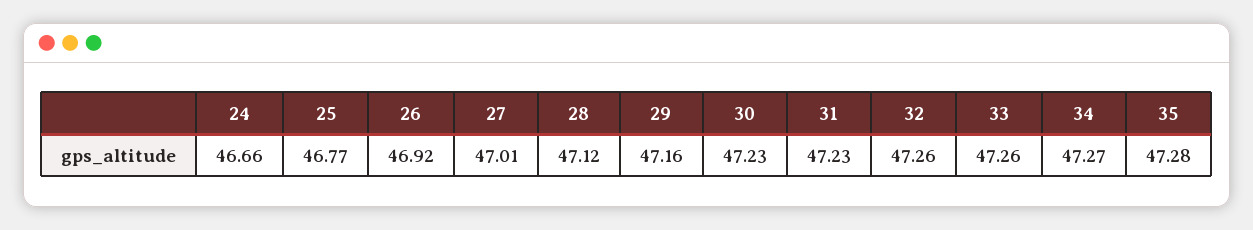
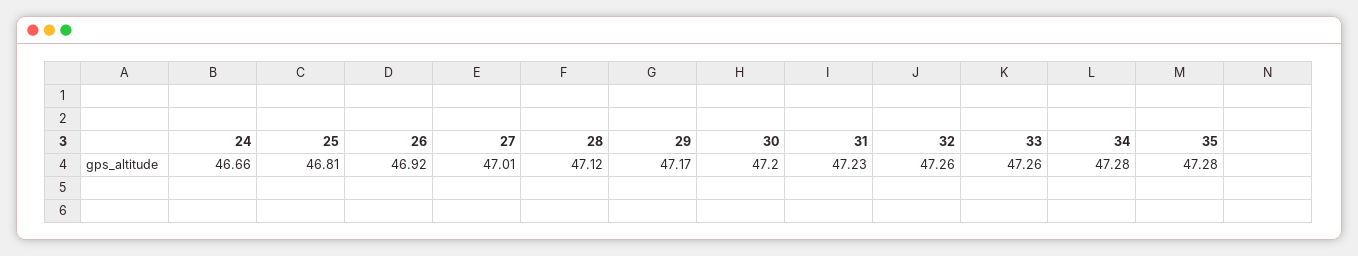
  {
    "24": 46.66,
-   "25": 46.77,
+   "25": 46.81,
    "26": 46.92,
    "27": 47.01,
    "28": 47.12,
-   "29": 47.16,
+   "29": 47.17,
-   "30": 47.23,
+   "30": 47.2,
    "31": 47.23,
    "32": 47.26,
    "33": 47.26,
-   "34": 47.27,
+   "34": 47.28,
    "35": 47.28
  }

